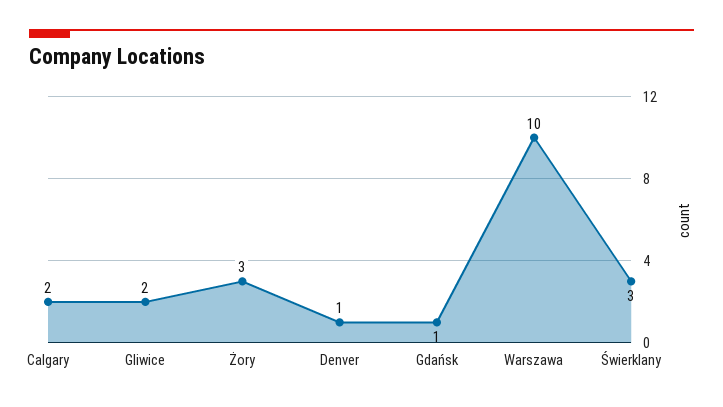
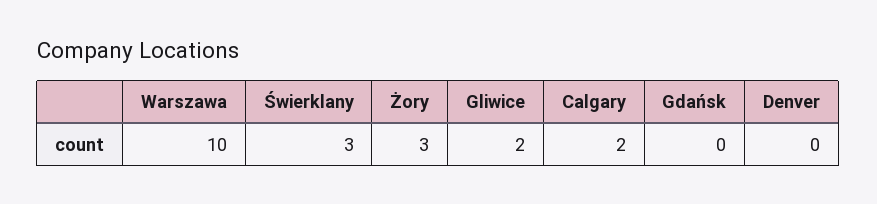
  {
    "Calgary": 2,
    "Gliwice": 2,
    "Żory": 3,
-   "Denver": 1,
+   "Denver": 0,
-   "Gdańsk": 1,
+   "Gdańsk": 0,
    "Warszawa": 10,
    "Świerklany": 3
  }

